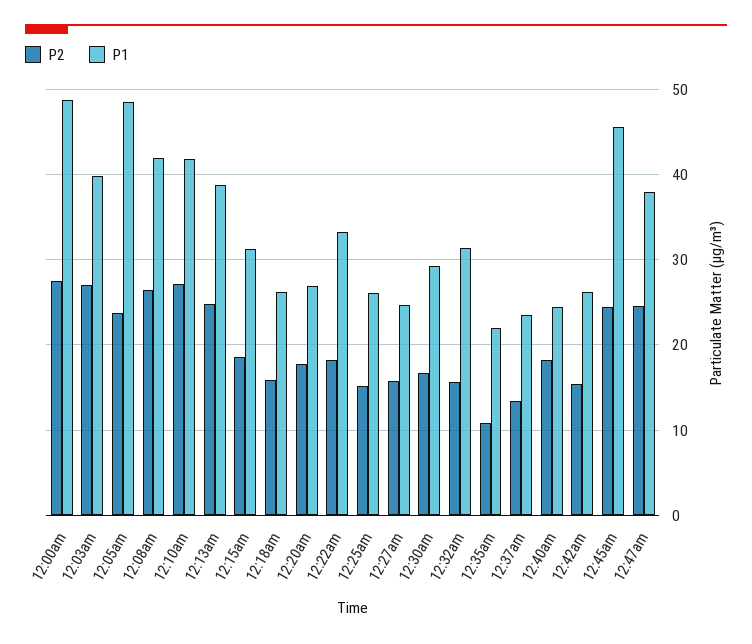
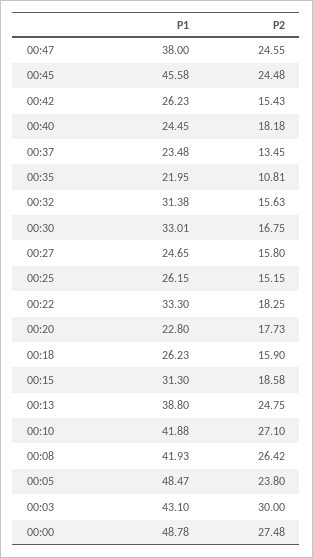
  {
    "P2": {
      "12:00am": 27.48,
-     "12:03am": 27,
+     "12:03am": 30,
      "12:05am": 23.8,
      "12:08am": 26.42,
      "12:10am": 27.1,
      "12:13am": 24.75,
      "12:15am": 18.58,
      "12:18am": 15.9,
      "12:20am": 17.73,
      "12:22am": 18.25,
      "12:25am": 15.15,
      "12:27am": 15.8,
      "12:30am": 16.75,
      "12:32am": 15.63,
      "12:35am": 10.81,
      "12:37am": 13.45,
      "12:40am": 18.18,
      "12:42am": 15.43,
      "12:45am": 24.48,
      "12:47am": 24.55
    },
    "P1": {
      "12:00am": 48.78,
-     "12:03am": 40,
+     "12:03am": 43.1,
      "12:05am": 48.47,
      "12:08am": 41.93,
      "12:10am": 41.88,
      "12:13am": 38.8,
      "12:15am": 31.3,
      "12:18am": 26.23,
-     "12:20am": 27,
+     "12:20am": 22.8,
      "12:22am": 33.3,
      "12:25am": 26.15,
      "12:27am": 24.65,
-     "12:30am": 29,
+     "12:30am": 33.01,
      "12:32am": 31.38,
      "12:35am": 21.95,
      "12:37am": 23.48,
      "12:40am": 24.45,
      "12:42am": 26.23,
      "12:45am": 45.58,
      "12:47am": 38
    }
  }

